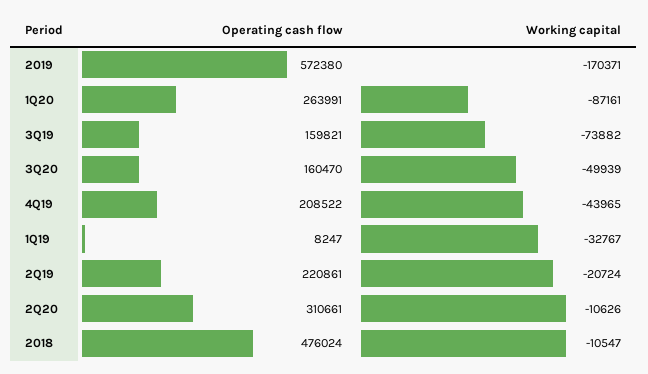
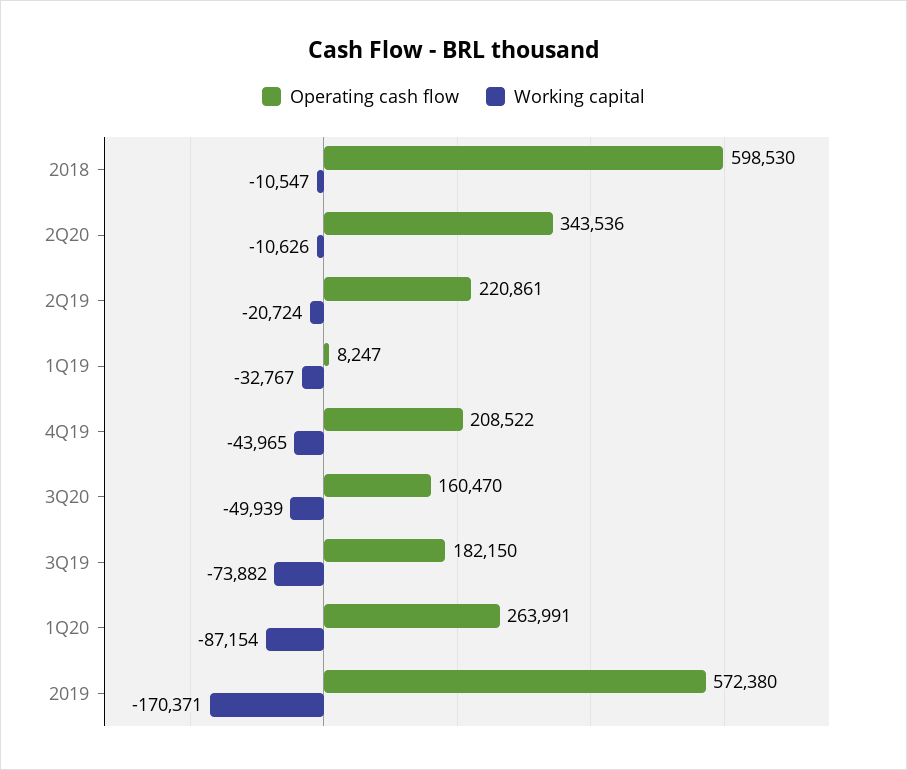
  {
    "Operating cash flow": {
      "2019": 572380,
      "1Q20": 263991,
-     "3Q19": 159821,
+     "3Q19": 182150,
      "3Q20": 160470,
      "4Q19": 208522,
      "1Q19": 8247,
      "2Q19": 220861,
-     "2Q20": 310661,
+     "2Q20": 343536,
-     "2018": 476024
+     "2018": 598530
    },
    "Working capital": {
      "2019": -170371,
-     "1Q20": -87161,
+     "1Q20": -87154,
      "3Q19": -73882,
      "3Q20": -49939,
      "4Q19": -43965,
      "1Q19": -32767,
      "2Q19": -20724,
      "2Q20": -10626,
      "2018": -10547
    }
  }

